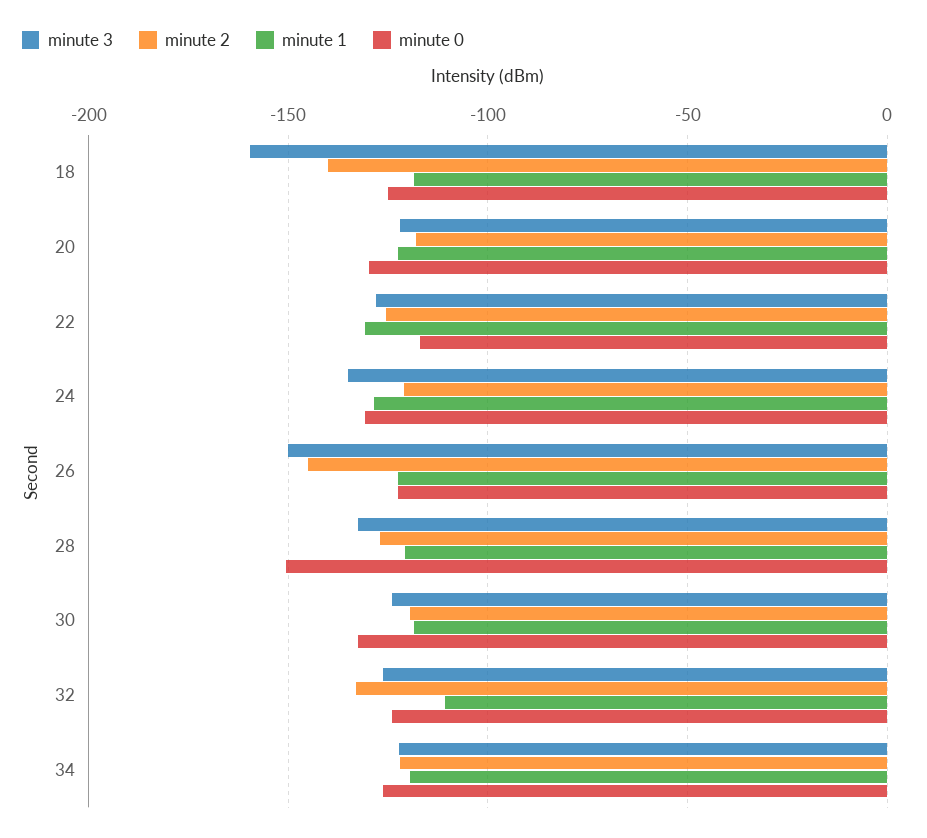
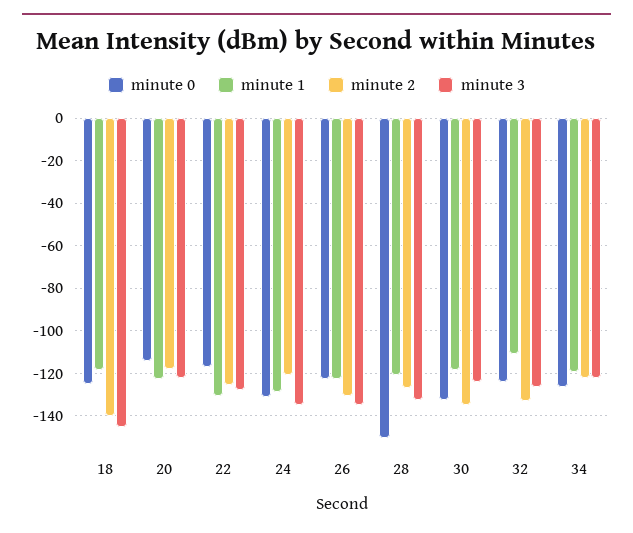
  {
    "minute 3": {
-     "18": -160,
+     "18": -145,
      "20": -120,
      "22": -130,
      "24": -135,
-     "26": -150,
+     "26": -135,
      "28": -135,
      "30": -125,
      "32": -125,
      "34": -120
    },
    "minute 2": {
      "18": -140,
      "20": -120,
      "22": -125,
      "24": -120,
-     "26": -145,
+     "26": -130,
      "28": -125,
-     "30": -120,
+     "30": -135,
      "32": -135,
      "34": -120
    },
    "minute 1": {
      "18": -120,
      "20": -125,
      "22": -130,
      "24": -130,
      "26": -125,
      "28": -120,
      "30": -120,
      "32": -110,
      "34": -120
    },
    "minute 0": {
      "18": -125,
-     "20": -130,
+     "20": -115,
      "22": -115,
      "24": -130,
      "26": -125,
      "28": -150,
      "30": -135,
      "32": -125,
      "34": -125
    }
  }

